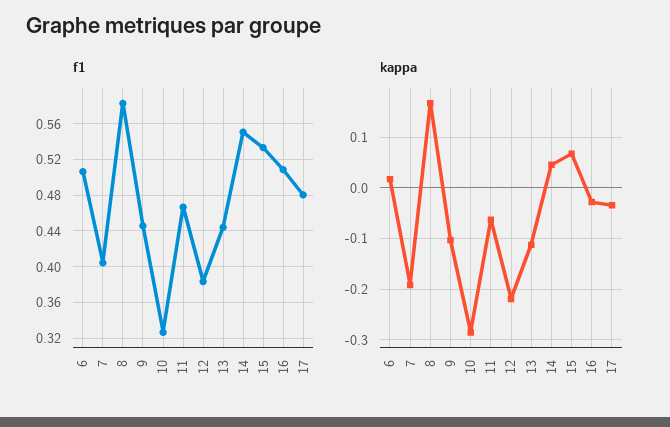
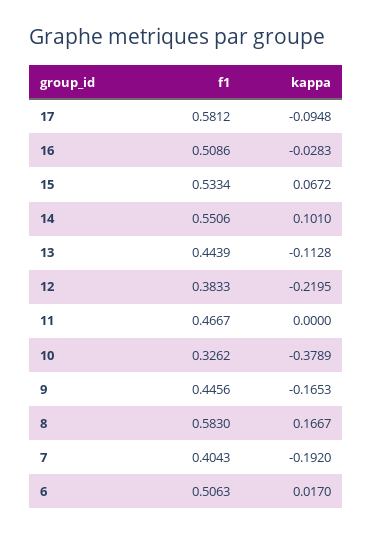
  {
    "f1": {
      "6": 0.5063,
      "7": 0.4043,
      "8": 0.583,
      "9": 0.4456,
      "10": 0.3262,
      "11": 0.4667,
      "12": 0.3833,
      "13": 0.4439,
      "14": 0.5506,
      "15": 0.5334,
      "16": 0.5086,
-     "17": 0.48
+     "17": 0.5812
    },
    "kappa": {
      "6": 0.017,
      "7": -0.192,
      "8": 0.1667,
-     "9": -0.1,
+     "9": -0.1653,
-     "10": -0.28,
+     "10": -0.3789,
-     "11": -0.06,
+     "11": 0,
      "12": -0.2195,
      "13": -0.1128,
-     "14": 0.04,
+     "14": 0.101,
      "15": 0.0672,
      "16": -0.0283,
-     "17": -0.04
+     "17": -0.0948
    }
  }

